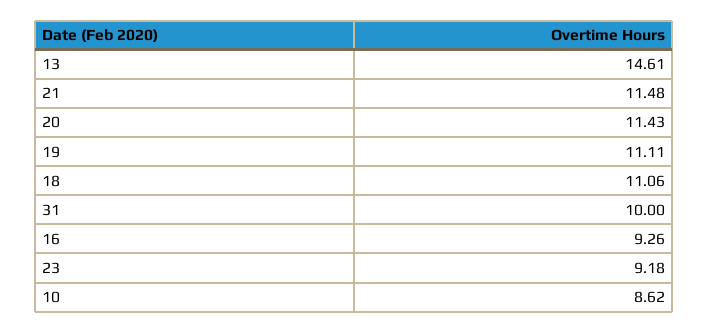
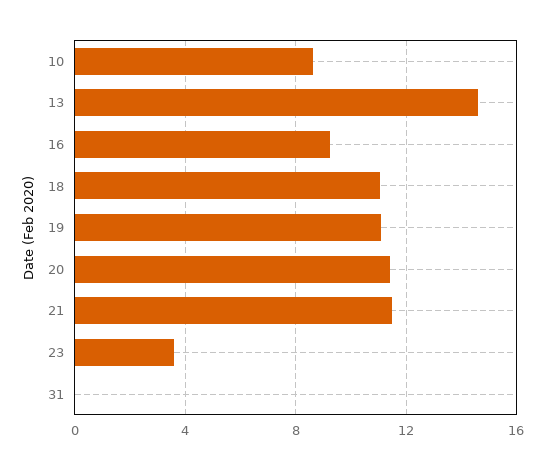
  {
    "13": 14.61,
    "21": 11.48,
    "20": 11.43,
    "19": 11.11,
    "18": 11.06,
-   "31": 10,
+   "31": 0,
    "16": 9.26,
-   "23": 9.18,
+   "23": 3.5,
    "10": 8.62
  }

